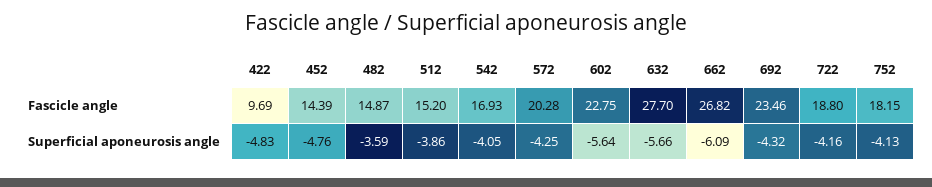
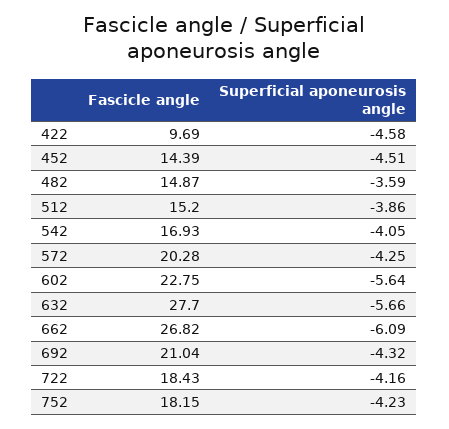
  {
    "422": {
      "Fascicle angle": 9.69,
-     "Superficial aponeurosis angle": -4.83
+     "Superficial aponeurosis angle": -4.58
    },
    "452": {
      "Fascicle angle": 14.39,
-     "Superficial aponeurosis angle": -4.76
+     "Superficial aponeurosis angle": -4.51
    },
    "482": {
      "Fascicle angle": 14.87,
      "Superficial aponeurosis angle": -3.59
    },
    "512": {
      "Fascicle angle": 15.2,
      "Superficial aponeurosis angle": -3.86
    },
    "542": {
      "Fascicle angle": 16.93,
      "Superficial aponeurosis angle": -4.05
    },
    "572": {
      "Fascicle angle": 20.28,
      "Superficial aponeurosis angle": -4.25
    },
    "602": {
      "Fascicle angle": 22.75,
      "Superficial aponeurosis angle": -5.64
    },
    "632": {
      "Fascicle angle": 27.7,
      "Superficial aponeurosis angle": -5.66
    },
    "662": {
      "Fascicle angle": 26.82,
      "Superficial aponeurosis angle": -6.09
    },
    "692": {
-     "Fascicle angle": 23.46,
+     "Fascicle angle": 21.04,
      "Superficial aponeurosis angle": -4.32
    },
    "722": {
-     "Fascicle angle": 18.8,
+     "Fascicle angle": 18.43,
      "Superficial aponeurosis angle": -4.16
    },
    "752": {
      "Fascicle angle": 18.15,
-     "Superficial aponeurosis angle": -4.13
+     "Superficial aponeurosis angle": -4.23
    }
  }

